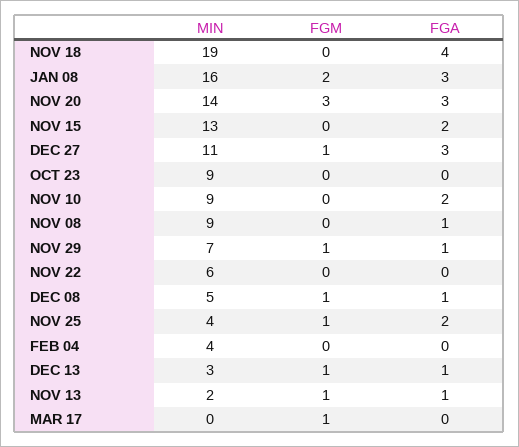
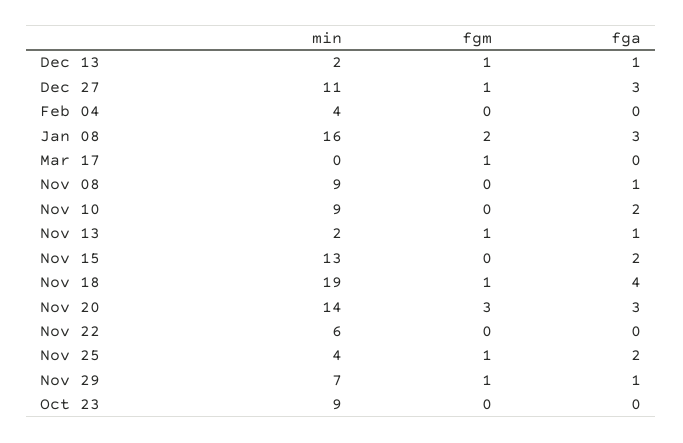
  {
    "MIN": {
      "NOV 18": 19,
      "JAN 08": 16,
      "NOV 20": 14,
      "NOV 15": 13,
      "DEC 27": 11,
      "OCT 23": 9,
      "NOV 10": 9,
      "NOV 08": 9,
      "NOV 29": 7,
      "NOV 22": 6,
-     "DEC 08": 5,
      "NOV 25": 4,
      "FEB 04": 4,
-     "DEC 13": 3,
+     "DEC 13": 2,
      "NOV 13": 2,
      "MAR 17": 0
    },
    "FGM": {
-     "NOV 18": 0,
+     "NOV 18": 1,
      "JAN 08": 2,
      "NOV 20": 3,
      "NOV 15": 0,
      "DEC 27": 1,
      "OCT 23": 0,
      "NOV 10": 0,
      "NOV 08": 0,
      "NOV 29": 1,
      "NOV 22": 0,
-     "DEC 08": 1,
      "NOV 25": 1,
      "FEB 04": 0,
      "DEC 13": 1,
      "NOV 13": 1,
      "MAR 17": 1
    },
    "FGA": {
      "NOV 18": 4,
      "JAN 08": 3,
      "NOV 20": 3,
      "NOV 15": 2,
      "DEC 27": 3,
      "OCT 23": 0,
      "NOV 10": 2,
      "NOV 08": 1,
      "NOV 29": 1,
      "NOV 22": 0,
-     "DEC 08": 1,
      "NOV 25": 2,
      "FEB 04": 0,
      "DEC 13": 1,
      "NOV 13": 1,
      "MAR 17": 0
    }
  }

